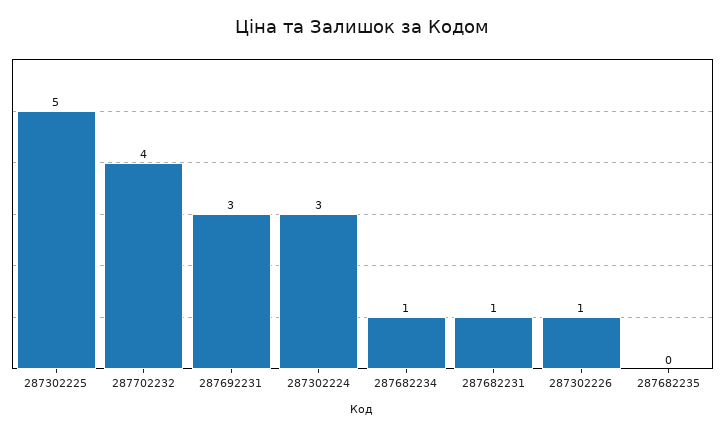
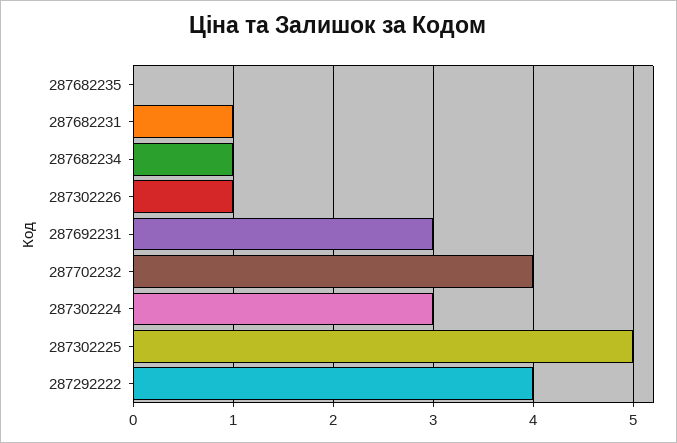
  {
    "287302225": 5,
    "287702232": 4,
    "287692231": 3,
    "287302224": 3,
    "287682234": 1,
    "287682231": 1,
    "287302226": 1,
-   "287682235": 0
+   "287682235": 0,
+   "287292222": 4
  }

